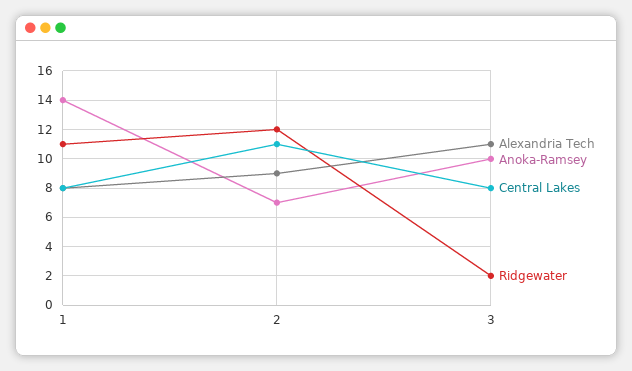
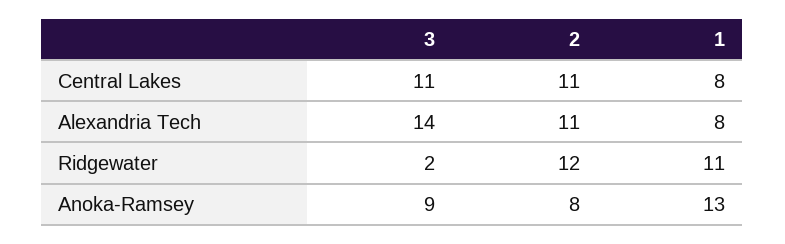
  {
    "Alexandria Tech": {
      "1": 8,
-     "2": 9,
+     "2": 11,
-     "3": 11
+     "3": 14
    },
    "Anoka-Ramsey": {
-     "1": 14,
+     "1": 13,
-     "2": 7,
+     "2": 8,
-     "3": 10
+     "3": 9
    },
    "Central Lakes": {
      "1": 8,
      "2": 11,
-     "3": 8
+     "3": 11
    },
    "Ridgewater": {
      "1": 11,
      "2": 12,
      "3": 2
    }
  }

